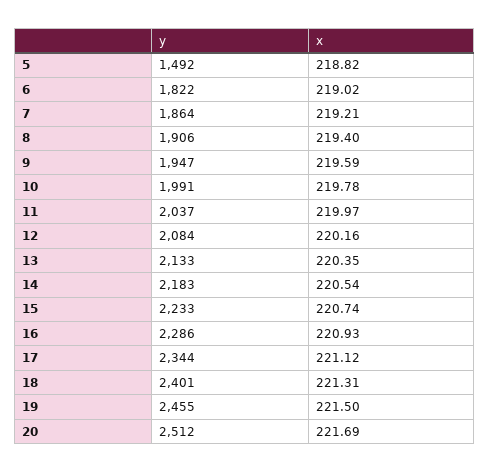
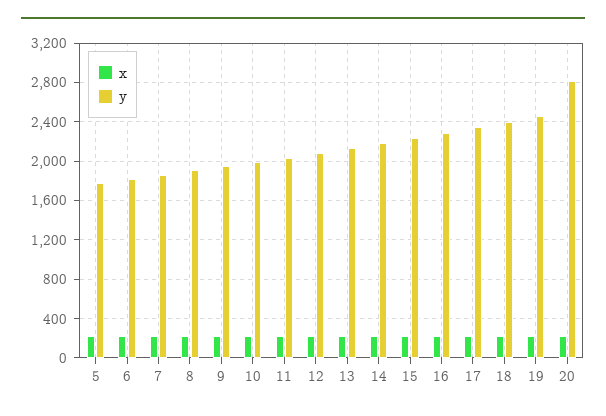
  {
    "y": {
-     "5": 1492,
+     "5": 1800,
      "6": 1822,
      "7": 1864,
      "8": 1906,
      "9": 1947,
      "10": 1991,
      "11": 2037,
      "12": 2084,
      "13": 2133,
      "14": 2183,
      "15": 2233,
      "16": 2286,
      "17": 2344,
      "18": 2401,
      "19": 2455,
-     "20": 2512
+     "20": 2800
    },
    "x": {
      "5": 218.82,
      "6": 219.02,
      "7": 219.21,
      "8": 219.4,
      "9": 219.59,
      "10": 219.78,
      "11": 219.97,
      "12": 220.16,
      "13": 220.35,
      "14": 220.54,
      "15": 220.74,
      "16": 220.93,
      "17": 221.12,
      "18": 221.31,
      "19": 221.5,
      "20": 221.69
    }
  }

